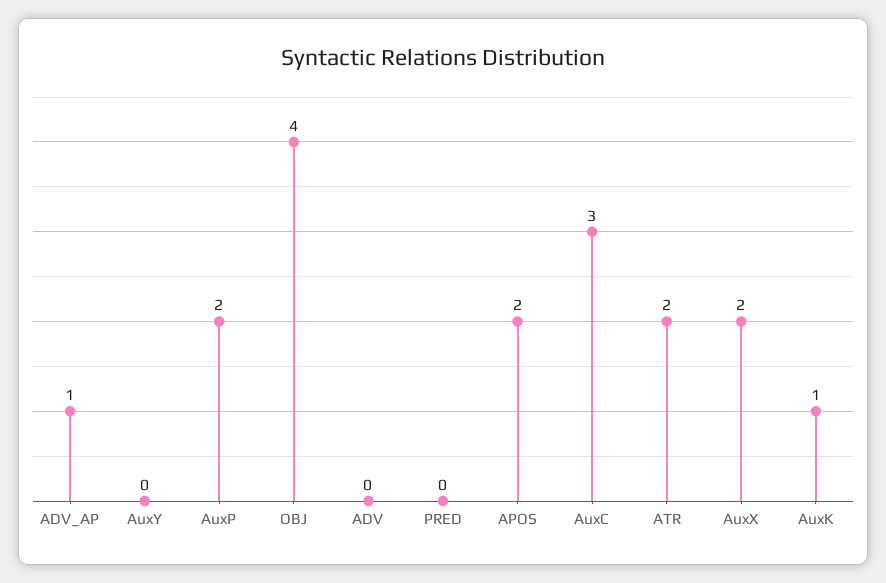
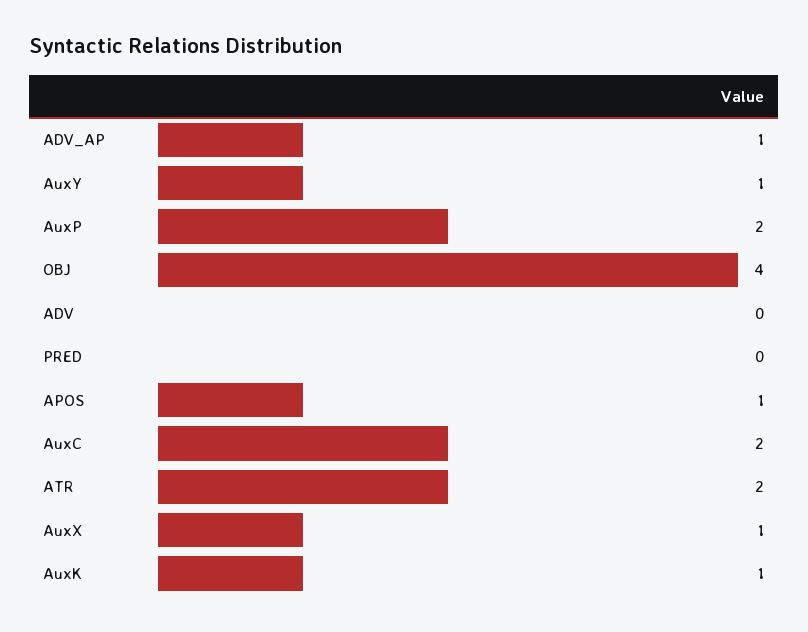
  {
    "ADV_AP": 1,
-   "AuxY": 0,
+   "AuxY": 1,
    "AuxP": 2,
    "OBJ": 4,
    "ADV": 0,
    "PRED": 0,
-   "APOS": 2,
+   "APOS": 1,
-   "AuxC": 3,
+   "AuxC": 2,
    "ATR": 2,
-   "AuxX": 2,
+   "AuxX": 1,
    "AuxK": 1
  }

